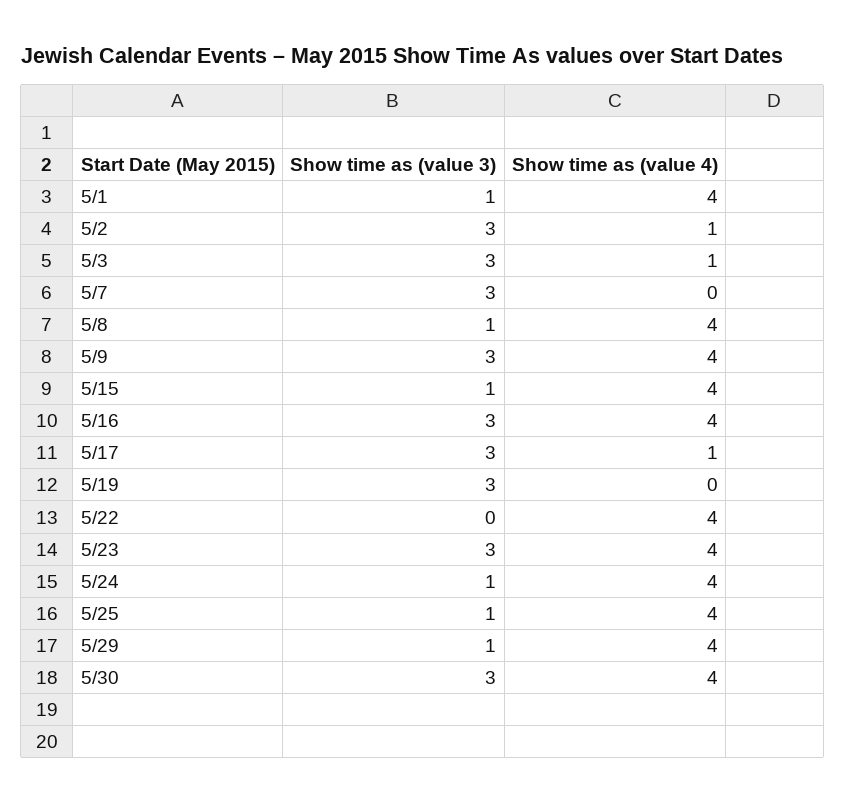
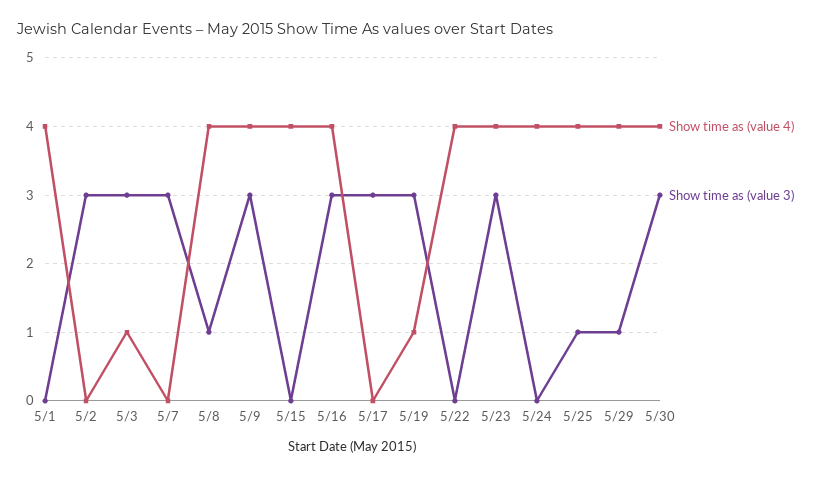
  {
    "Show time as (value 3)": {
-     "5/1": 1,
+     "5/1": 0,
      "5/2": 3,
      "5/3": 3,
      "5/7": 3,
      "5/8": 1,
      "5/9": 3,
-     "5/15": 1,
+     "5/15": 0,
      "5/16": 3,
      "5/17": 3,
      "5/19": 3,
      "5/22": 0,
      "5/23": 3,
-     "5/24": 1,
+     "5/24": 0,
      "5/25": 1,
      "5/29": 1,
      "5/30": 3
    },
    "Show time as (value 4)": {
      "5/1": 4,
-     "5/2": 1,
+     "5/2": 0,
      "5/3": 1,
      "5/7": 0,
      "5/8": 4,
      "5/9": 4,
      "5/15": 4,
      "5/16": 4,
-     "5/17": 1,
+     "5/17": 0,
-     "5/19": 0,
+     "5/19": 1,
      "5/22": 4,
      "5/23": 4,
      "5/24": 4,
      "5/25": 4,
      "5/29": 4,
      "5/30": 4
    }
  }

